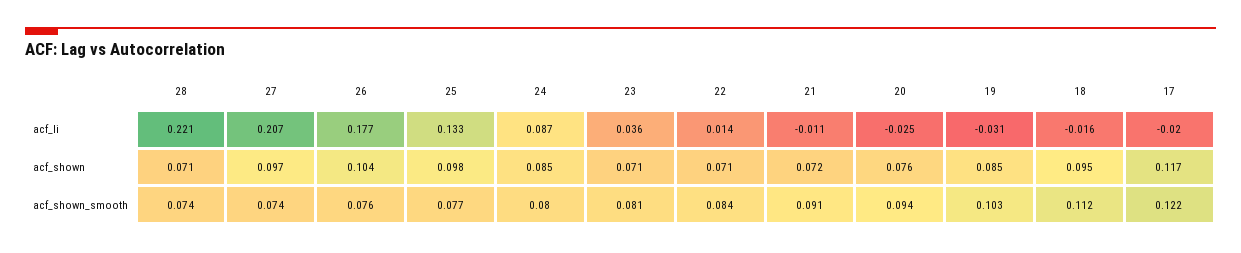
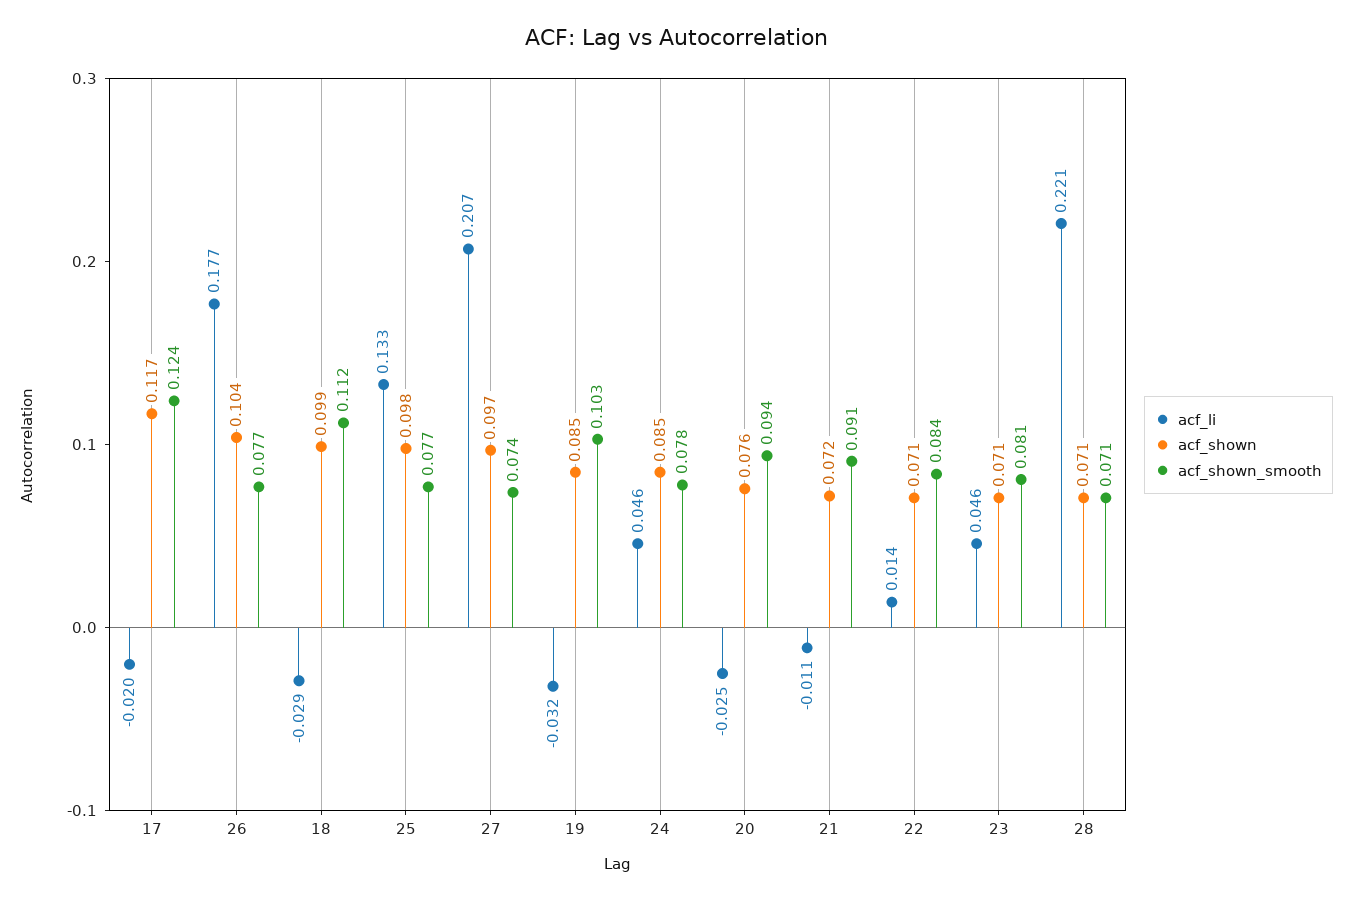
  {
    "acf_li": {
      "28": 0.221,
      "27": 0.207,
      "26": 0.177,
      "25": 0.133,
-     "24": 0.087,
+     "24": 0.046,
-     "23": 0.036,
+     "23": 0.046,
      "22": 0.014,
      "21": -0.011,
      "20": -0.025,
-     "19": -0.031,
+     "19": -0.032,
-     "18": -0.016,
+     "18": -0.029,
      "17": -0.02
    },
    "acf_shown": {
      "28": 0.071,
      "27": 0.097,
      "26": 0.104,
      "25": 0.098,
      "24": 0.085,
      "23": 0.071,
      "22": 0.071,
      "21": 0.072,
      "20": 0.076,
      "19": 0.085,
-     "18": 0.095,
+     "18": 0.099,
      "17": 0.117
    },
    "acf_shown_smooth": {
-     "28": 0.074,
+     "28": 0.071,
      "27": 0.074,
-     "26": 0.076,
+     "26": 0.077,
      "25": 0.077,
-     "24": 0.08,
+     "24": 0.078,
      "23": 0.081,
      "22": 0.084,
      "21": 0.091,
      "20": 0.094,
      "19": 0.103,
      "18": 0.112,
-     "17": 0.122
+     "17": 0.124
    }
  }

